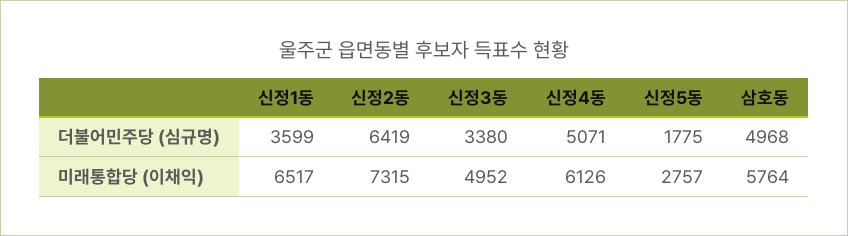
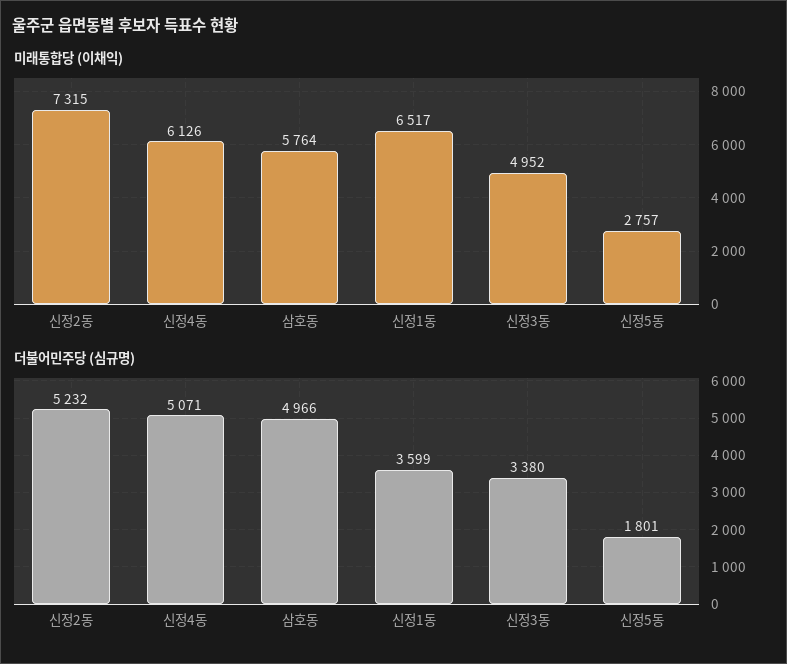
  {
    "더불어민주당 (심규명)": {
      "신정1동": 3599,
-     "신정2동": 6419,
+     "신정2동": 5232,
      "신정3동": 3380,
      "신정4동": 5071,
-     "신정5동": 1775,
+     "신정5동": 1801,
-     "삼호동": 4968
+     "삼호동": 4966
    },
    "미래통합당 (이채익)": {
      "신정1동": 6517,
      "신정2동": 7315,
      "신정3동": 4952,
      "신정4동": 6126,
      "신정5동": 2757,
      "삼호동": 5764
    }
  }

